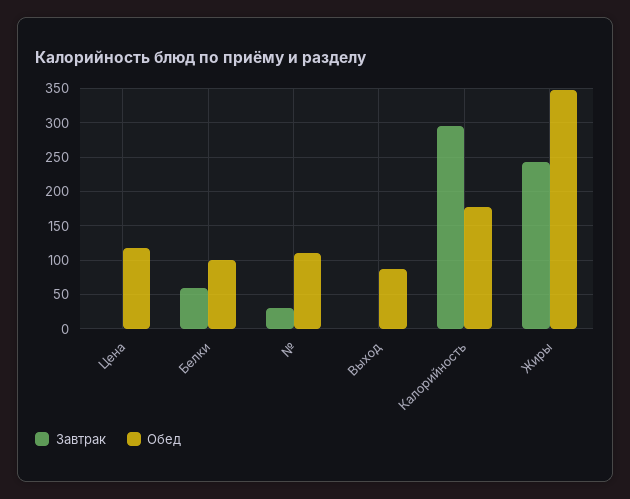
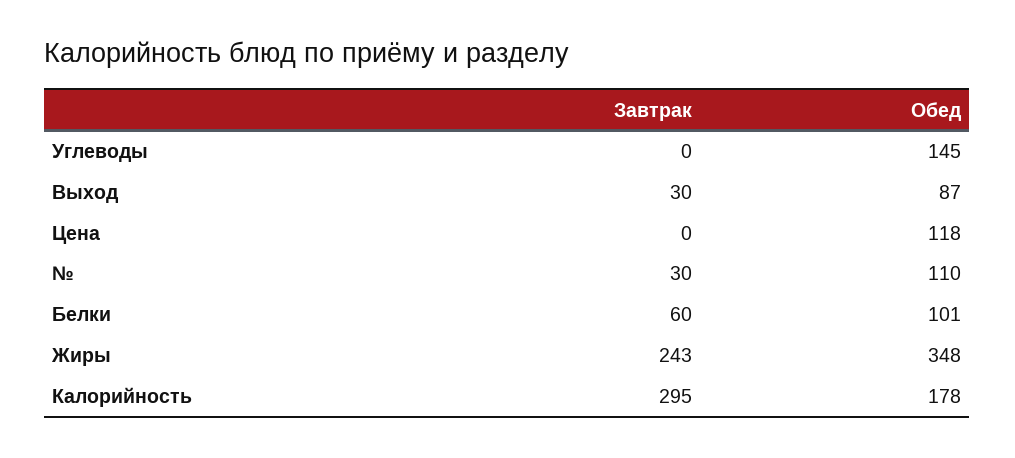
  {
    "Завтрак": {
      "Цена": 0,
      "Белки": 60,
      "№": 30,
-     "Выход": 0,
+     "Выход": 30,
      "Калорийность": 295,
-     "Жиры": 243
+     "Жиры": 243,
+     "Углеводы": 0
    },
    "Обед": {
      "Цена": 118,
      "Белки": 101,
      "№": 110,
      "Выход": 87,
      "Калорийность": 178,
-     "Жиры": 348
+     "Жиры": 348,
+     "Углеводы": 145
    }
  }

